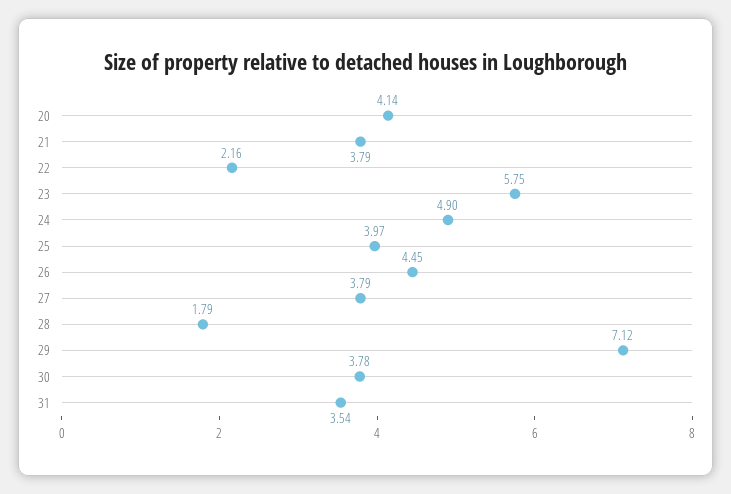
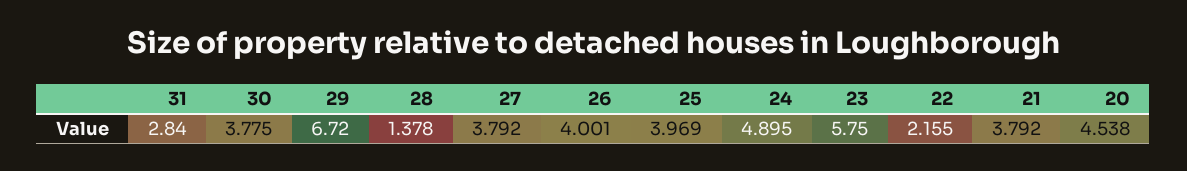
  {
-   "20": 4.14,
+   "20": 4.538,
    "21": 3.792,
    "22": 2.155,
    "23": 5.75,
    "24": 4.895,
    "25": 3.969,
-   "26": 4.45,
+   "26": 4.001,
    "27": 3.792,
-   "28": 1.79,
+   "28": 1.378,
-   "29": 7.12,
+   "29": 6.72,
    "30": 3.775,
-   "31": 3.54
+   "31": 2.84
  }

